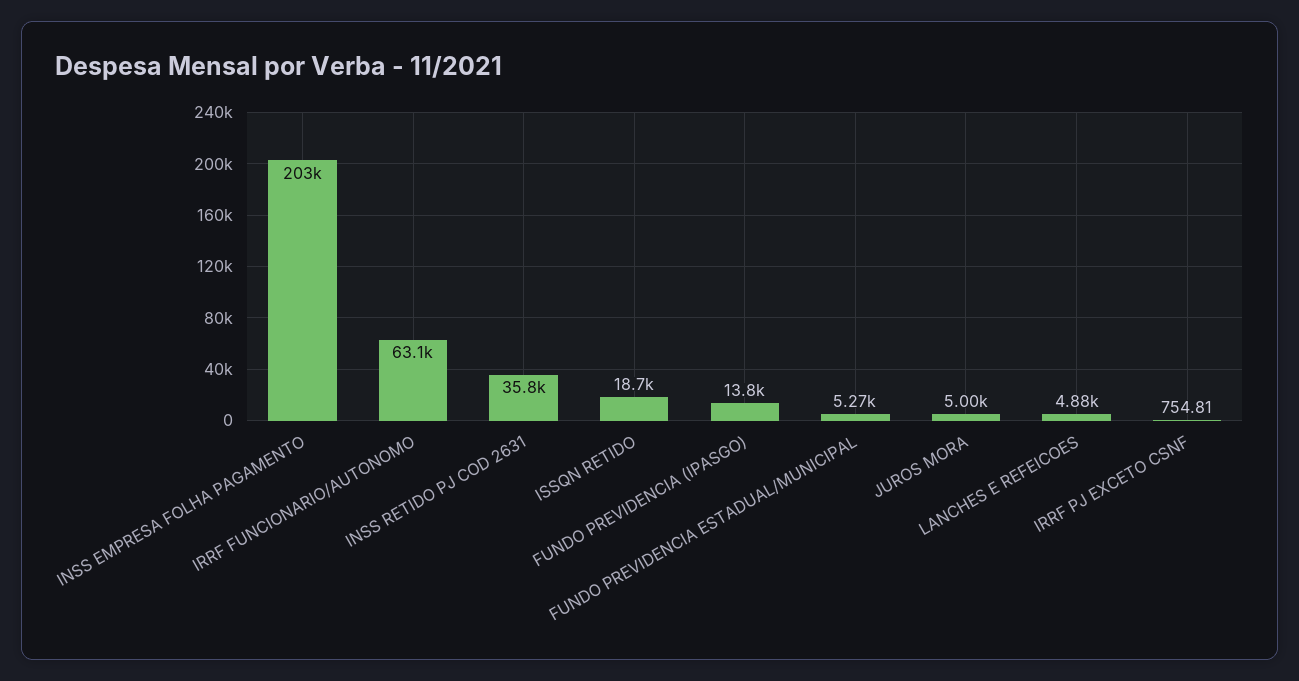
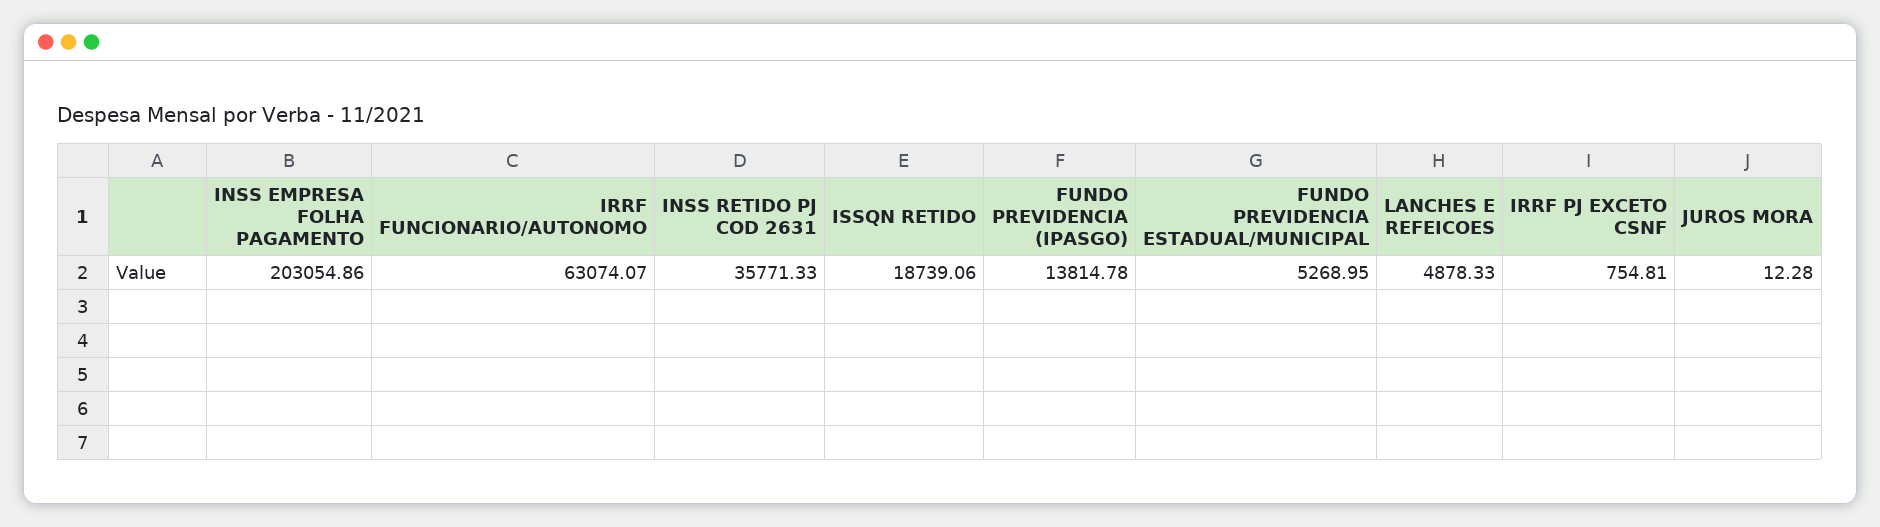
  {
    "INSS EMPRESA FOLHA PAGAMENTO": 203054.86,
    "IRRF FUNCIONARIO/AUTONOMO": 63074.07,
    "INSS RETIDO PJ COD 2631": 35771.33,
    "ISSQN RETIDO": 18739.06,
    "FUNDO PREVIDENCIA (IPASGO)": 13814.78,
    "FUNDO PREVIDENCIA ESTADUAL/MUNICIPAL": 5268.95,
-   "JUROS MORA": 5000,
+   "JUROS MORA": 12.28,
    "LANCHES E REFEICOES": 4878.33,
    "IRRF PJ EXCETO CSNF": 754.81
  }

